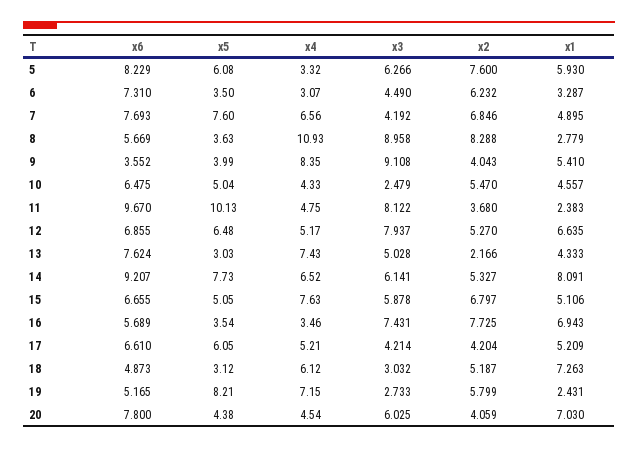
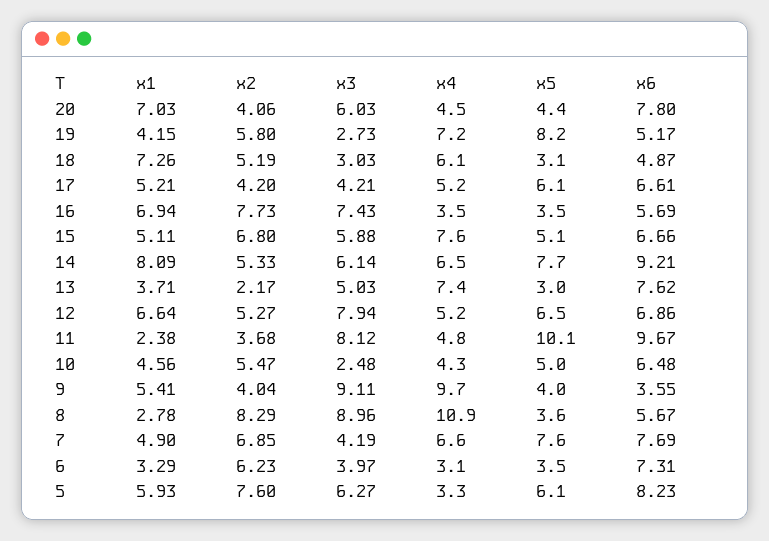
  {
    "x6": {
      "5": 8.229,
      "6": 7.31,
      "7": 7.693,
      "8": 5.669,
      "9": 3.552,
      "10": 6.475,
      "11": 9.67,
      "12": 6.855,
      "13": 7.624,
      "14": 9.207,
      "15": 6.655,
      "16": 5.689,
      "17": 6.61,
      "18": 4.873,
      "19": 5.165,
      "20": 7.8
    },
    "x5": {
      "5": 6.08,
      "6": 3.5,
      "7": 7.6,
      "8": 3.63,
      "9": 3.99,
      "10": 5.04,
      "11": 10.13,
      "12": 6.48,
      "13": 3.03,
      "14": 7.73,
      "15": 5.05,
      "16": 3.54,
      "17": 6.05,
      "18": 3.12,
      "19": 8.21,
      "20": 4.38
    },
    "x4": {
      "5": 3.32,
      "6": 3.07,
      "7": 6.56,
      "8": 10.93,
-     "9": 8.35,
+     "9": 9.7,
      "10": 4.33,
      "11": 4.75,
      "12": 5.17,
      "13": 7.43,
      "14": 6.52,
      "15": 7.63,
      "16": 3.46,
      "17": 5.21,
      "18": 6.12,
      "19": 7.15,
      "20": 4.54
    },
    "x3": {
      "5": 6.266,
-     "6": 4.49,
+     "6": 3.97,
      "7": 4.192,
      "8": 8.958,
      "9": 9.108,
      "10": 2.479,
      "11": 8.122,
      "12": 7.937,
      "13": 5.028,
      "14": 6.141,
      "15": 5.878,
      "16": 7.431,
      "17": 4.214,
      "18": 3.032,
      "19": 2.733,
      "20": 6.025
    },
    "x2": {
      "5": 7.6,
      "6": 6.232,
      "7": 6.846,
      "8": 8.288,
      "9": 4.043,
      "10": 5.47,
      "11": 3.68,
      "12": 5.27,
      "13": 2.166,
      "14": 5.327,
      "15": 6.797,
      "16": 7.725,
      "17": 4.204,
      "18": 5.187,
      "19": 5.799,
      "20": 4.059
    },
    "x1": {
      "5": 5.93,
      "6": 3.287,
      "7": 4.895,
      "8": 2.779,
      "9": 5.41,
      "10": 4.557,
      "11": 2.383,
      "12": 6.635,
-     "13": 4.333,
+     "13": 3.71,
      "14": 8.091,
      "15": 5.106,
      "16": 6.943,
      "17": 5.209,
      "18": 7.263,
-     "19": 2.431,
+     "19": 4.15,
      "20": 7.03
    }
  }

